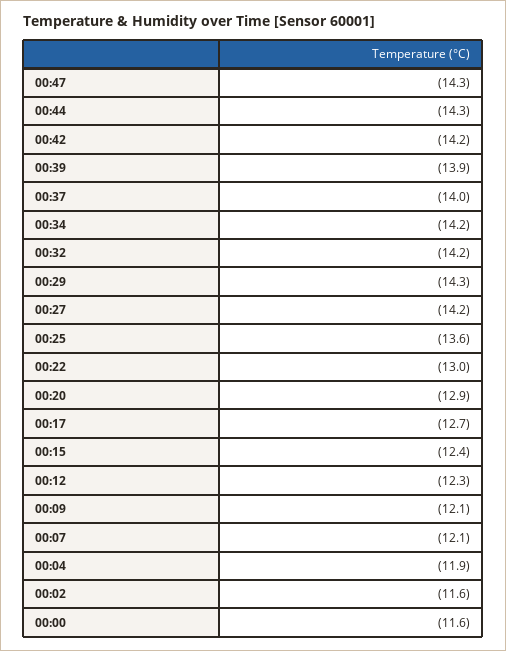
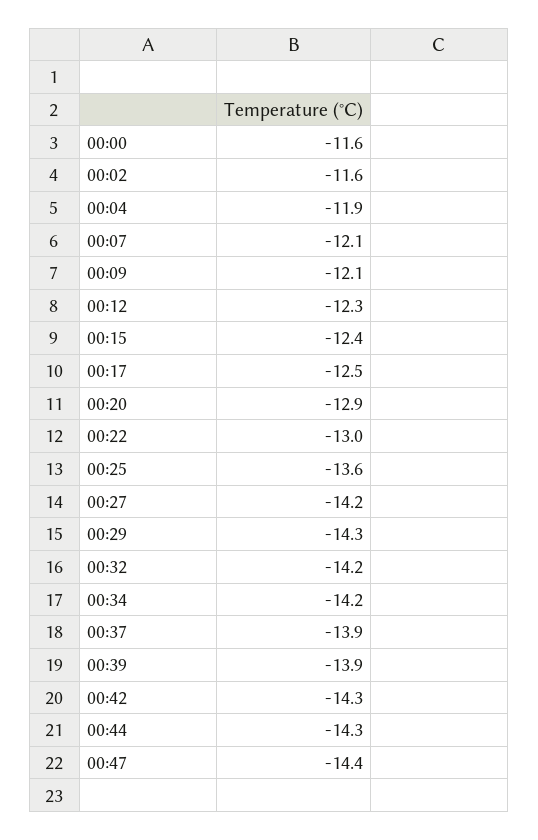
  {
-   "00:47": -14.3,
+   "00:47": -14.4,
    "00:44": -14.3,
-   "00:42": -14.2,
+   "00:42": -14.3,
    "00:39": -13.9,
-   "00:37": -14,
+   "00:37": -13.9,
    "00:34": -14.2,
    "00:32": -14.2,
    "00:29": -14.3,
    "00:27": -14.2,
    "00:25": -13.6,
    "00:22": -13,
    "00:20": -12.9,
-   "00:17": -12.7,
+   "00:17": -12.5,
    "00:15": -12.4,
    "00:12": -12.3,
    "00:09": -12.1,
    "00:07": -12.1,
    "00:04": -11.9,
    "00:02": -11.6,
    "00:00": -11.6
  }

